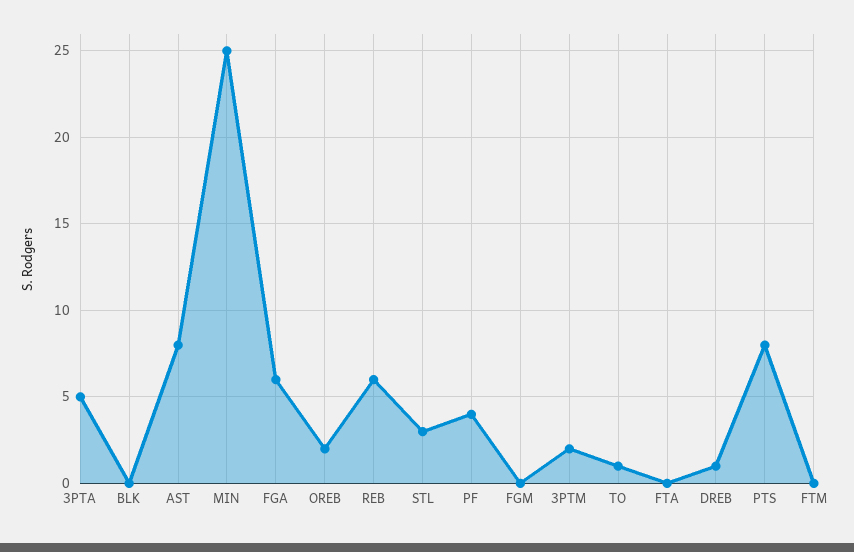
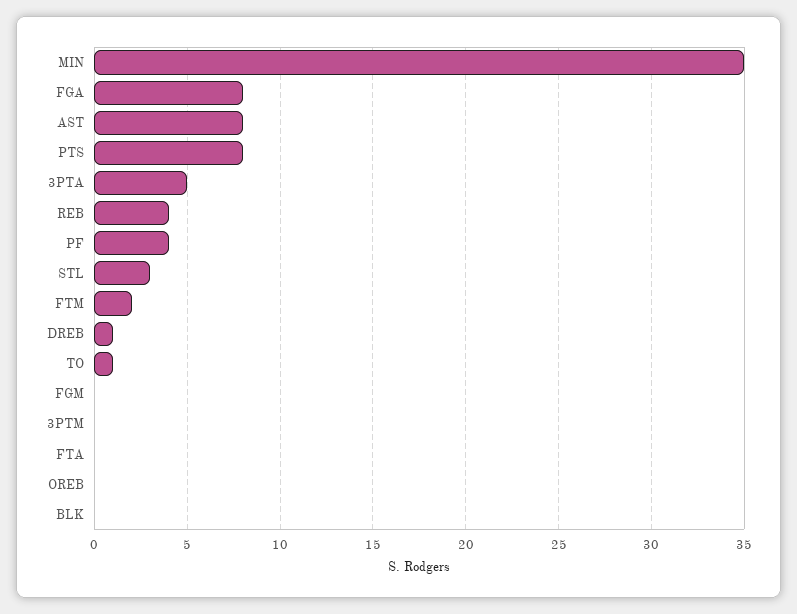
  {
    "3PTA": 5,
    "BLK": 0,
    "AST": 8,
-   "MIN": 25,
+   "MIN": 35,
-   "FGA": 6,
+   "FGA": 8,
-   "OREB": 2,
+   "OREB": 0,
-   "REB": 6,
+   "REB": 4,
    "STL": 3,
    "PF": 4,
    "FGM": 0,
-   "3PTM": 2,
+   "3PTM": 0,
    "TO": 1,
    "FTA": 0,
    "DREB": 1,
    "PTS": 8,
-   "FTM": 0
+   "FTM": 2
  }

